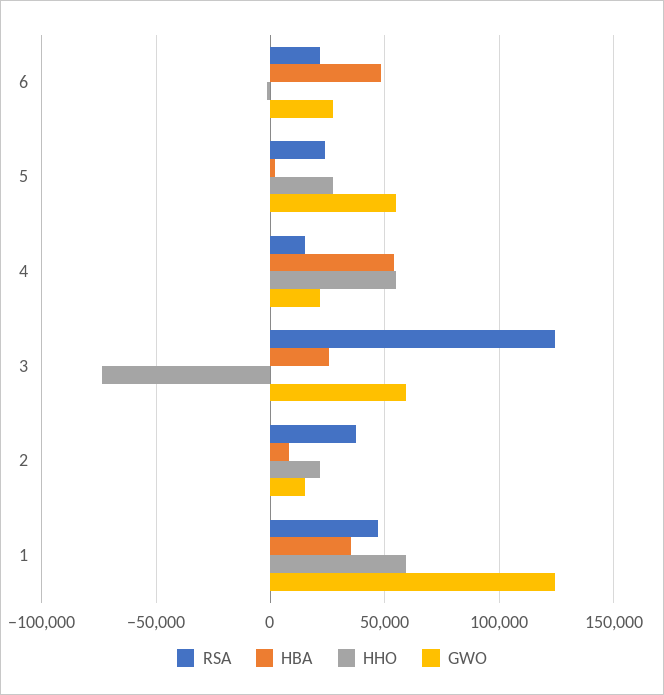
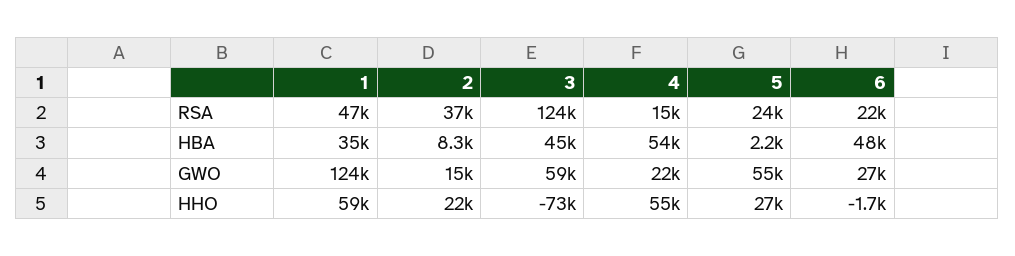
  {
    "RSA": {
      "6": 22000,
      "5": 24000,
      "4": 15000,
      "3": 124000,
      "2": 37000,
      "1": 47000
    },
    "HBA": {
      "6": 48000,
      "5": 2200,
      "4": 54000,
-     "3": 25000,
+     "3": 45000,
      "2": 8300,
      "1": 35000
    },
    "HHO": {
      "6": -1700,
      "5": 27000,
      "4": 55000,
      "3": -73000,
      "2": 22000,
      "1": 59000
    },
    "GWO": {
      "6": 27000,
      "5": 55000,
      "4": 22000,
      "3": 59000,
      "2": 15000,
      "1": 124000
    }
  }

